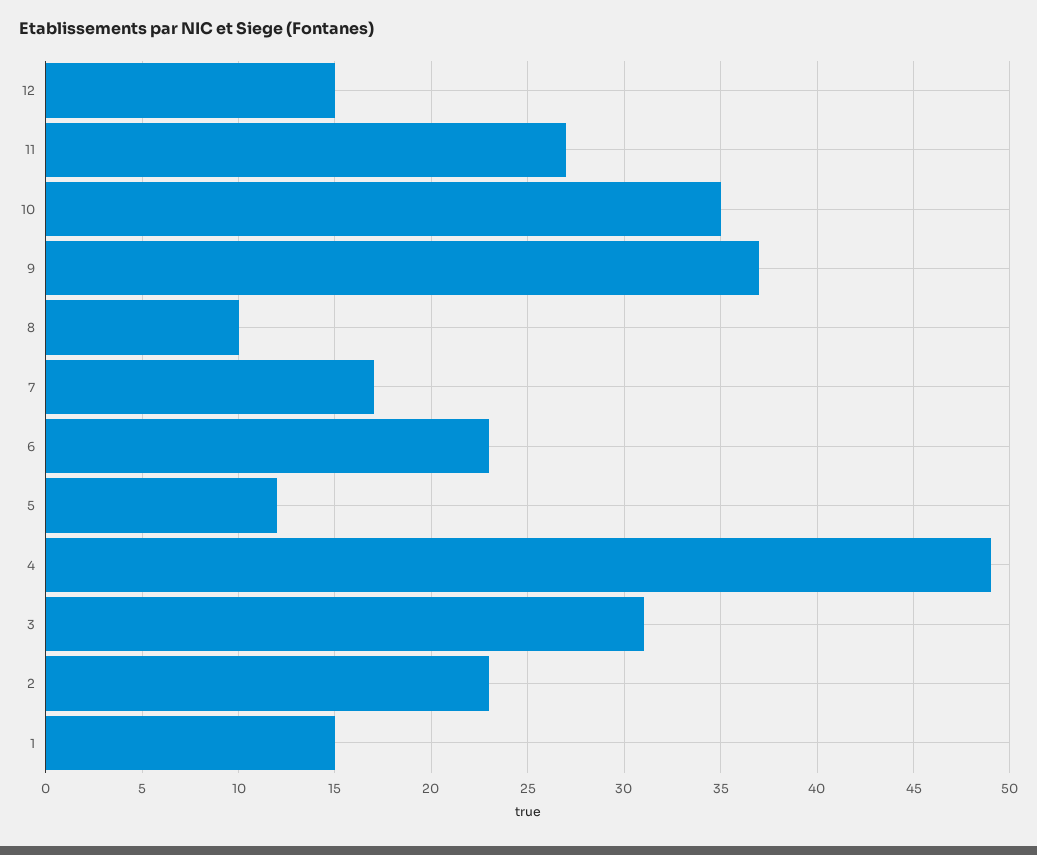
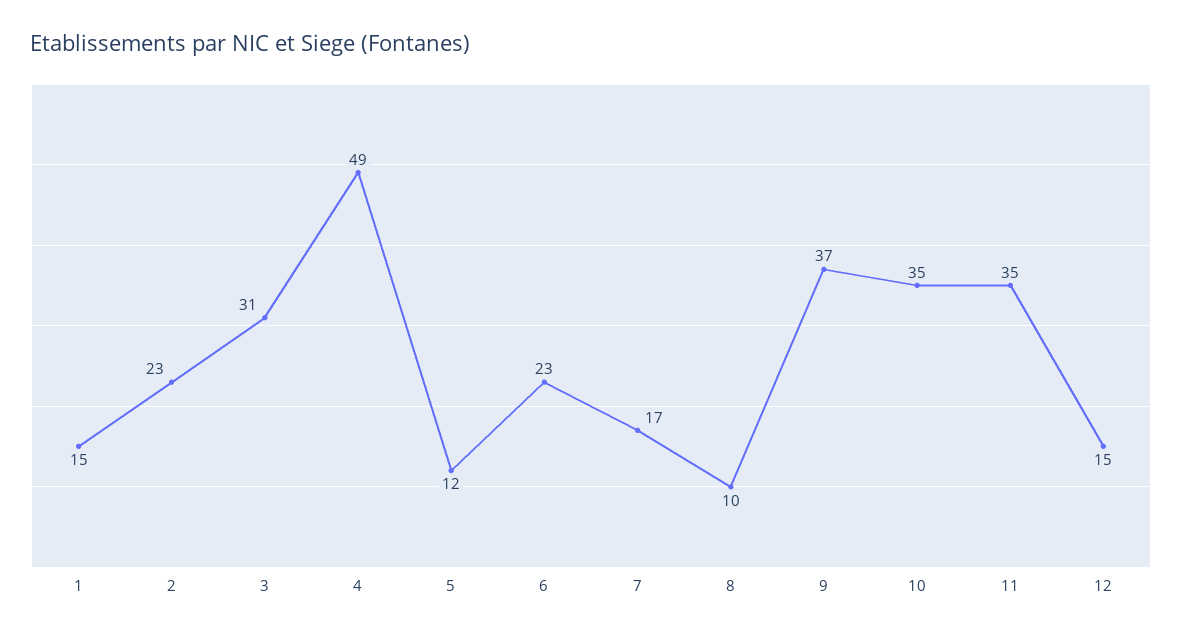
  {
    "12": 15,
-   "11": 27,
+   "11": 35,
    "10": 35,
    "9": 37,
    "8": 10,
    "7": 17,
    "6": 23,
    "5": 12,
    "4": 49,
    "3": 31,
    "2": 23,
    "1": 15
  }

